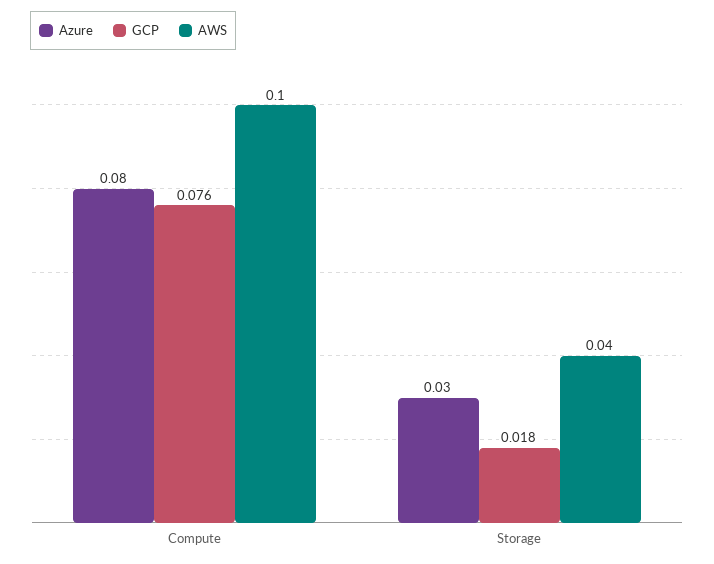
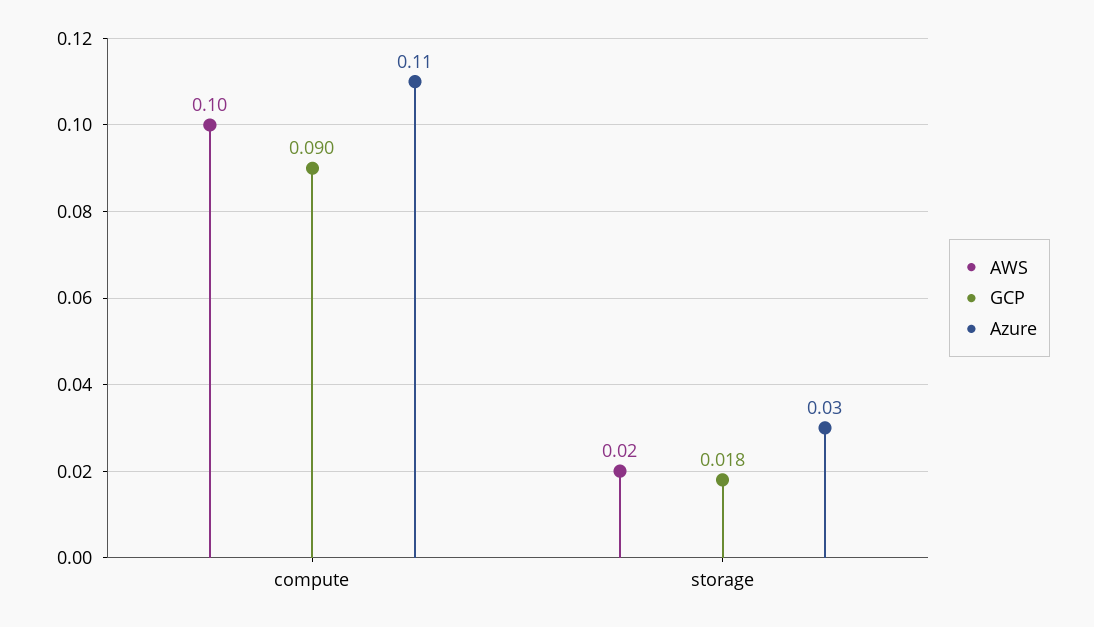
  {
    "Azure": {
-     "Compute": 0.08,
+     "Compute": 0.11,
      "Storage": 0.03
    },
    "GCP": {
-     "Compute": 0.076,
+     "Compute": 0.09,
      "Storage": 0.018
    },
    "AWS": {
      "Compute": 0.1,
-     "Storage": 0.04
+     "Storage": 0.02
    }
  }

